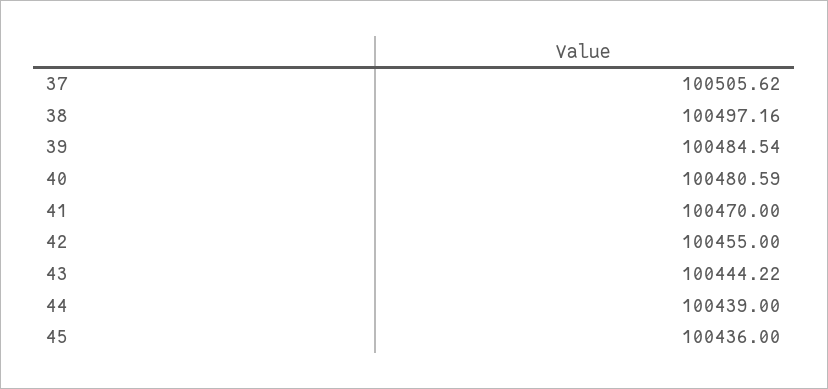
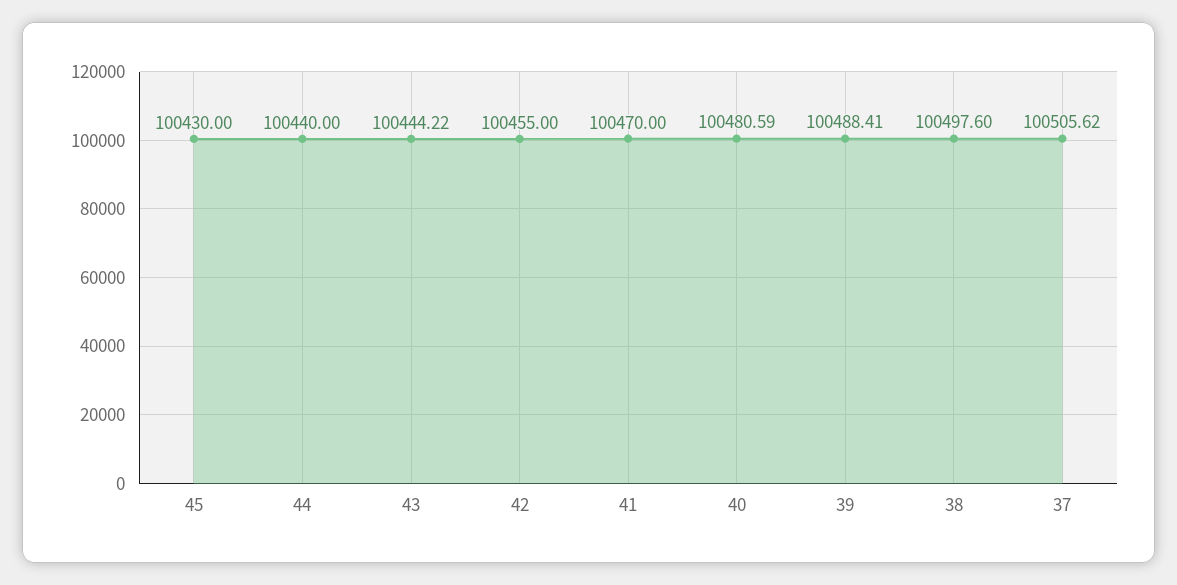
  {
    "37": 100505.62,
-   "38": 100497.16,
+   "38": 100497.6,
-   "39": 100484.54,
+   "39": 100488.41,
    "40": 100480.59,
    "41": 100470,
    "42": 100455,
    "43": 100444.22,
-   "44": 100439,
+   "44": 100440,
-   "45": 100436
+   "45": 100430
  }

